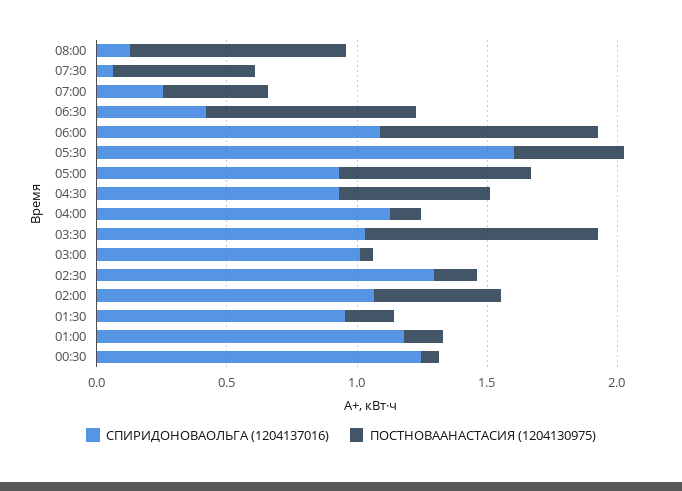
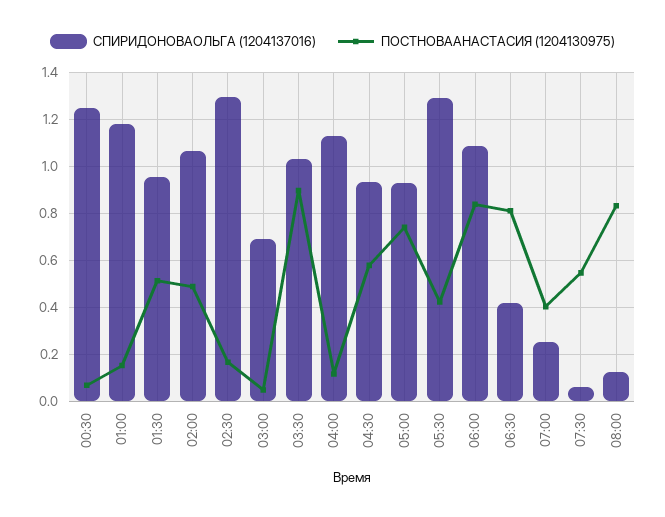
  {
    "СПИРИДОНОВАОЛЬГА (1204137016)": {
      "08:00": 0.15,
      "07:30": 0.05,
      "07:00": 0.25,
      "06:30": 0.4,
      "06:00": 1.1,
-     "05:30": 1.6,
+     "05:30": 1.3,
      "05:00": 0.95,
      "04:30": 0.95,
      "04:00": 1.15,
      "03:30": 1.05,
-     "03:00": 1,
+     "03:00": 0.7,
      "02:30": 1.3,
      "02:00": 1.05,
      "01:30": 0.95,
      "01:00": 1.2,
      "00:30": 1.25
    },
    "ПОСТНОВААНАСТАСИЯ (1204130975)": {
      "08:00": 0.85,
      "07:30": 0.55,
      "07:00": 0.4,
      "06:30": 0.8,
      "06:00": 0.85,
      "05:30": 0.4,
      "05:00": 0.75,
      "04:30": 0.6,
      "04:00": 0.1,
      "03:30": 0.9,
      "03:00": 0.05,
      "02:30": 0.15,
      "02:00": 0.5,
-     "01:30": 0.2,
+     "01:30": 0.5,
      "01:00": 0.15,
      "00:30": 0.05
    }
  }

